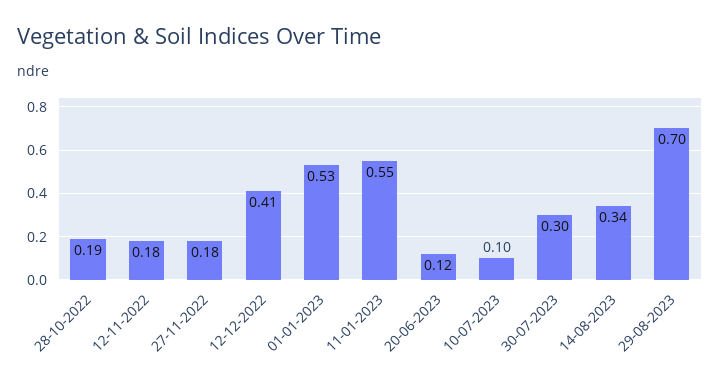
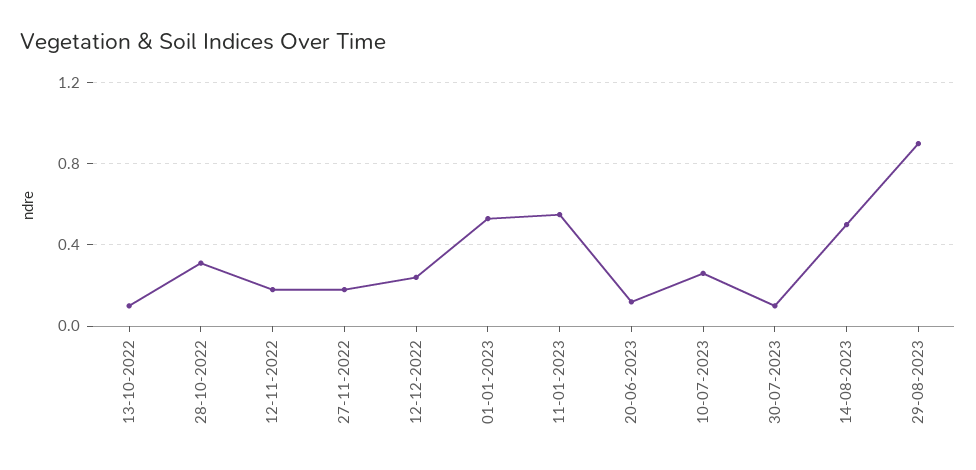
  {
-   "28-10-2022": 0.19,
+   "28-10-2022": 0.3,
    "12-11-2022": 0.18,
    "27-11-2022": 0.18,
-   "12-12-2022": 0.41,
+   "12-12-2022": 0.25,
    "01-01-2023": 0.53,
    "11-01-2023": 0.55,
    "20-06-2023": 0.12,
-   "10-07-2023": 0.1,
+   "10-07-2023": 0.25,
-   "30-07-2023": 0.3,
+   "30-07-2023": 0.1,
-   "14-08-2023": 0.34,
+   "14-08-2023": 0.5,
-   "29-08-2023": 0.7
+   "29-08-2023": 0.9,
+   "13-10-2022": 0.1
  }

